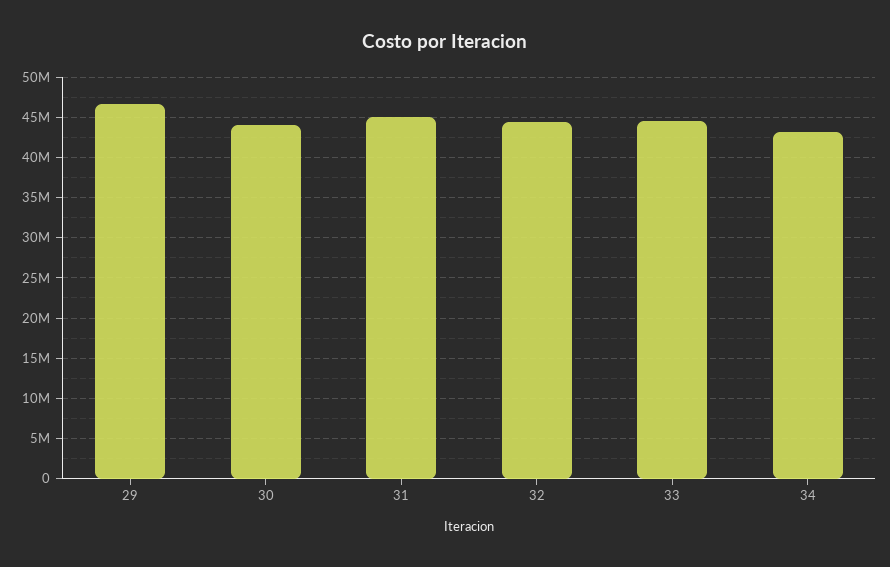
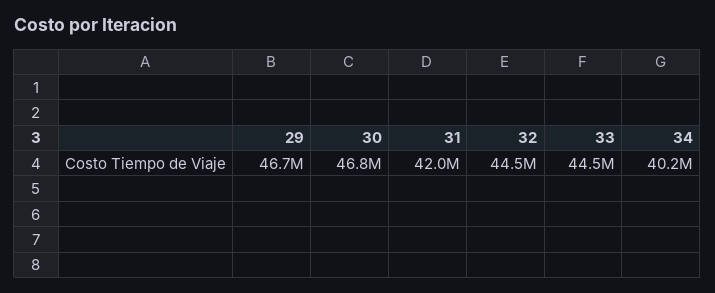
  {
    "29": 46700000,
-   "30": 44000000,
+   "30": 46800000,
-   "31": 45000000,
+   "31": 42000000,
    "32": 44500000,
    "33": 44500000,
-   "34": 43000000
+   "34": 40200000
  }

